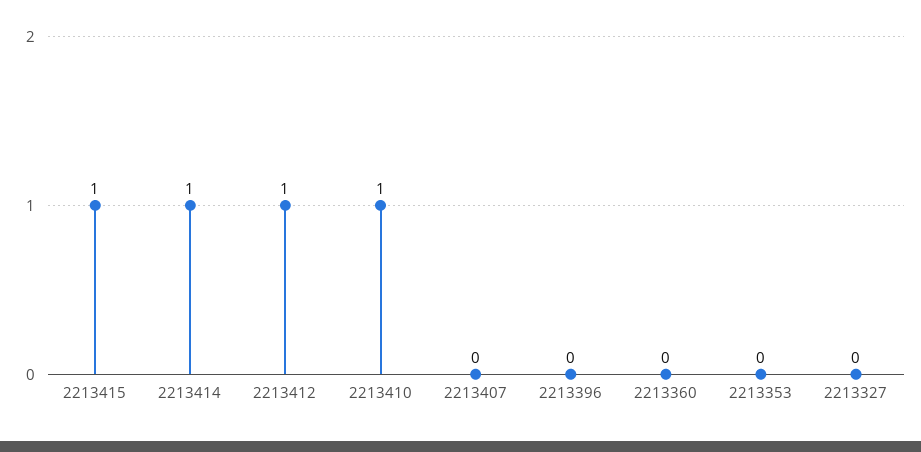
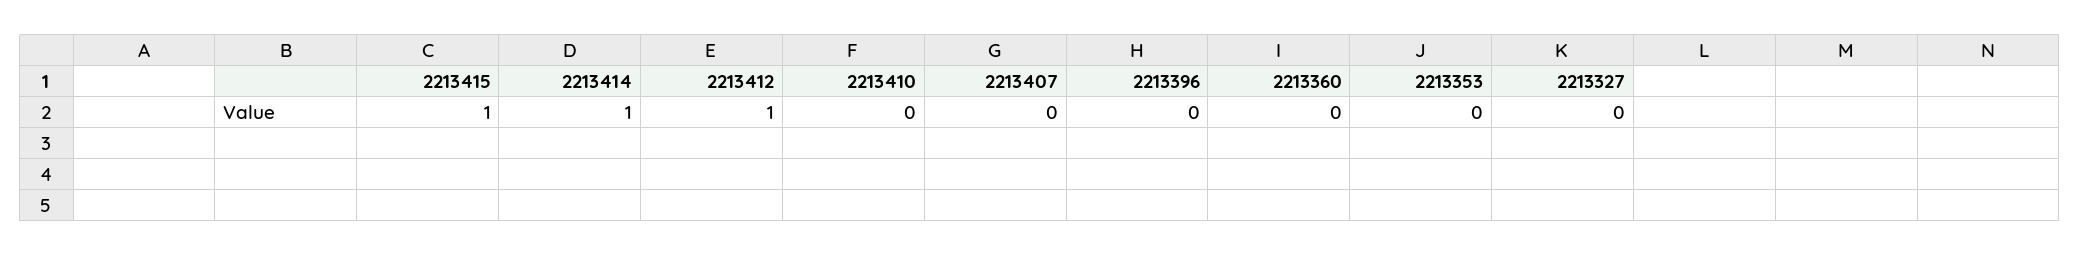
  {
    "2213415": 1,
    "2213414": 1,
    "2213412": 1,
-   "2213410": 1,
+   "2213410": 0,
    "2213407": 0,
    "2213396": 0,
    "2213360": 0,
    "2213353": 0,
    "2213327": 0
  }

